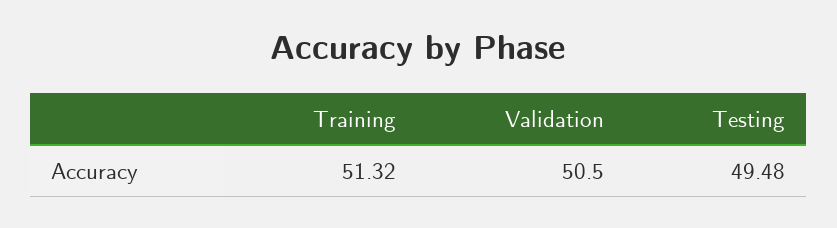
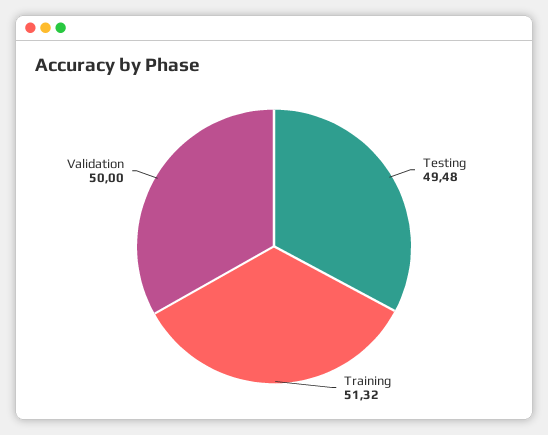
  {
    "Training": 51.32,
-   "Validation": 50.5,
+   "Validation": 50,
    "Testing": 49.48
  }

